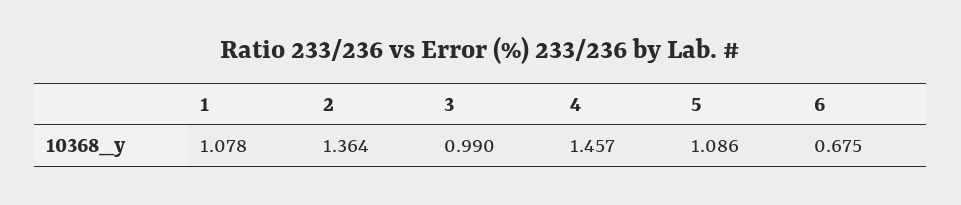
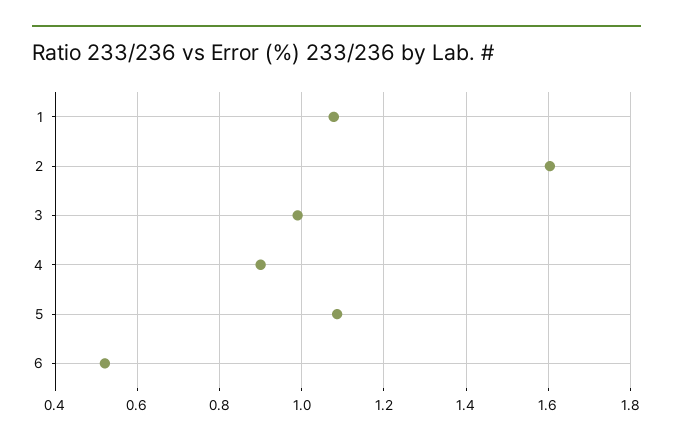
  {
    "1": 1.078,
-   "2": 1.364,
+   "2": 1.6,
    "3": 0.99,
-   "4": 1.457,
+   "4": 0.9,
    "5": 1.086,
-   "6": 0.675
+   "6": 0.52
  }

